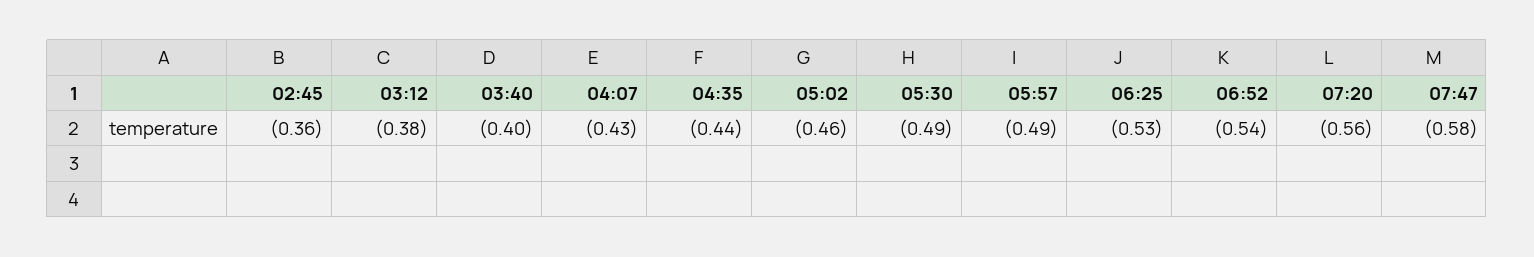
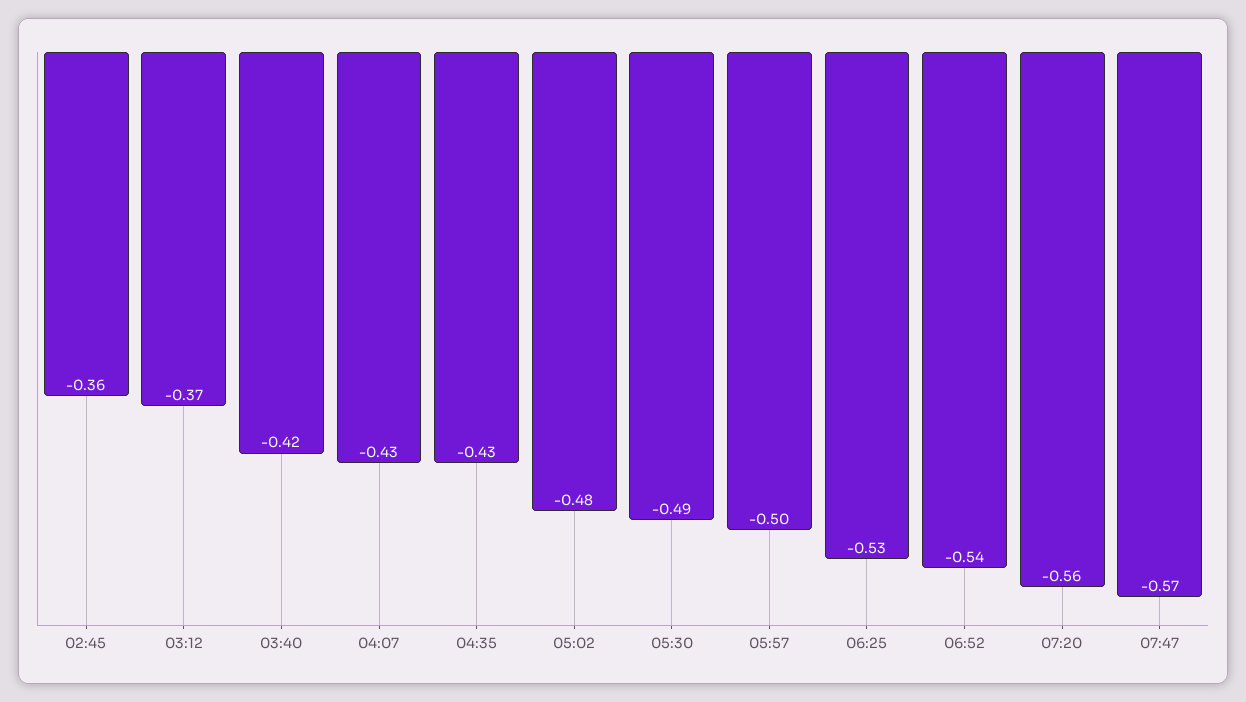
  {
    "02:45": -0.36,
-   "03:12": -0.38,
+   "03:12": -0.37,
-   "03:40": -0.4,
+   "03:40": -0.42,
    "04:07": -0.43,
-   "04:35": -0.44,
+   "04:35": -0.43,
-   "05:02": -0.46,
+   "05:02": -0.48,
    "05:30": -0.49,
-   "05:57": -0.49,
+   "05:57": -0.5,
    "06:25": -0.53,
    "06:52": -0.54,
    "07:20": -0.56,
-   "07:47": -0.58
+   "07:47": -0.57
  }

